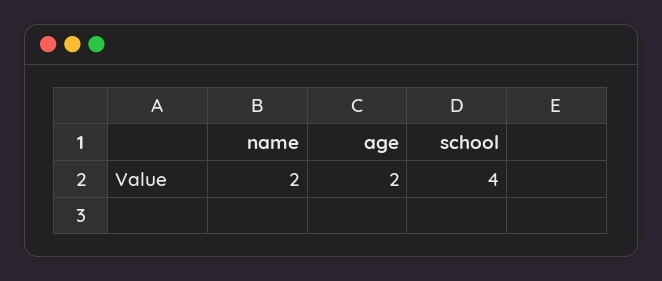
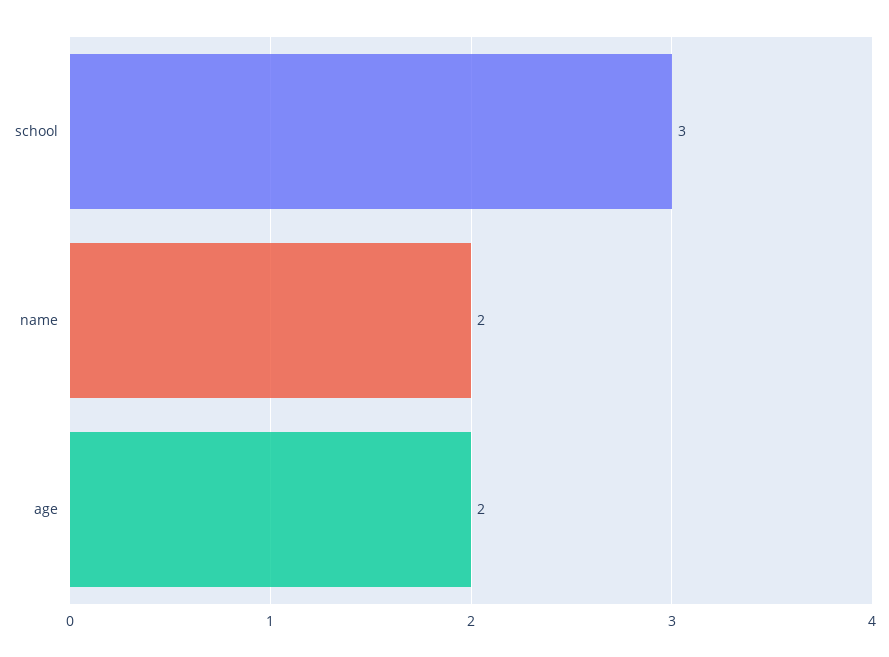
  {
    "name": 2,
    "age": 2,
-   "school": 4
+   "school": 3
  }

